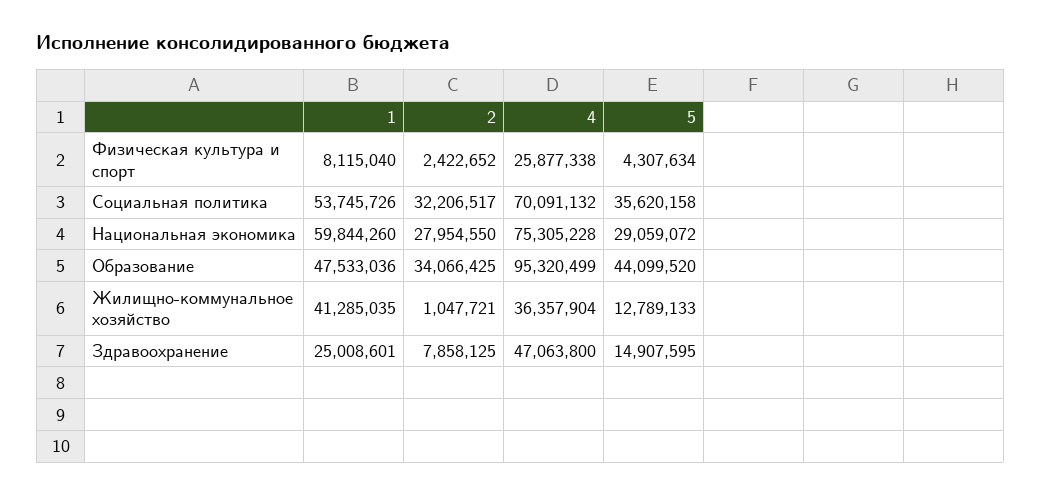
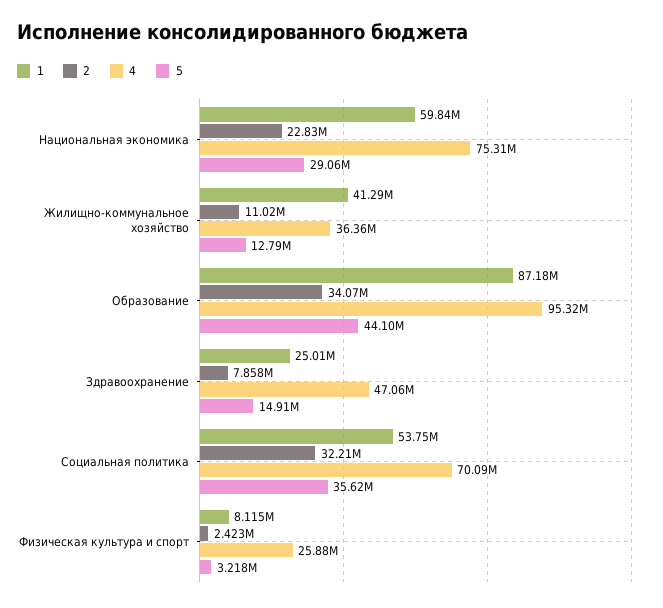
  {
    "1": {
      "Физическая культура и спорт": 8115040,
      "Социальная политика": 53745726,
      "Национальная экономика": 59844260,
-     "Образование": 47533036,
+     "Образование": 87180000,
      "Жилищно-коммунальное хозяйство": 41285035,
      "Здравоохранение": 25008601
    },
    "2": {
      "Физическая культура и спорт": 2422652,
      "Социальная политика": 32206517,
-     "Национальная экономика": 27954550,
+     "Национальная экономика": 22830000,
      "Образование": 34066425,
-     "Жилищно-коммунальное хозяйство": 1047721,
+     "Жилищно-коммунальное хозяйство": 11020000,
      "Здравоохранение": 7858125
    },
    "4": {
      "Физическая культура и спорт": 25877338,
      "Социальная политика": 70091132,
      "Национальная экономика": 75305228,
      "Образование": 95320499,
      "Жилищно-коммунальное хозяйство": 36357904,
      "Здравоохранение": 47063800
    },
    "5": {
-     "Физическая культура и спорт": 4307634,
+     "Физическая культура и спорт": 3218000,
      "Социальная политика": 35620158,
      "Национальная экономика": 29059072,
      "Образование": 44099520,
      "Жилищно-коммунальное хозяйство": 12789133,
      "Здравоохранение": 14907595
    }
  }

